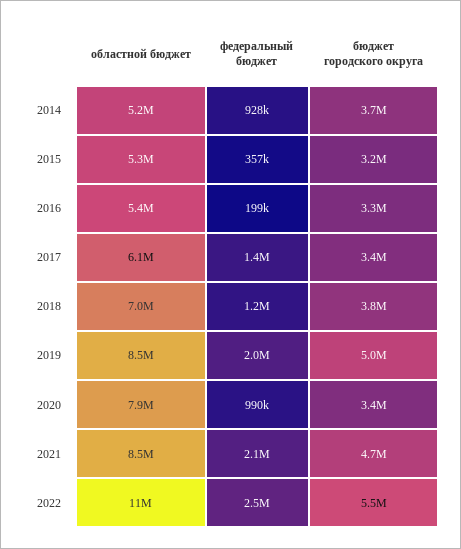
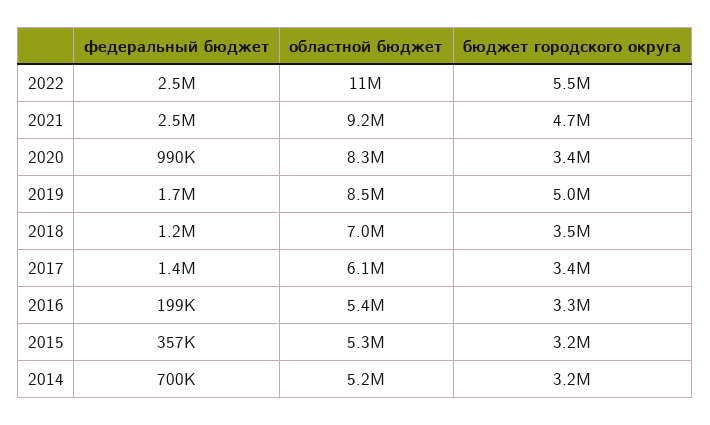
  {
    "областной бюджет": {
      "2014": 5200000,
      "2015": 5300000,
      "2016": 5400000,
      "2017": 6100000,
      "2018": 7000000,
      "2019": 8500000,
-     "2020": 7900000,
+     "2020": 8300000,
-     "2021": 8500000,
+     "2021": 9200000,
      "2022": 11000000
    },
    "федеральный бюджет": {
-     "2014": 928000,
+     "2014": 700000,
      "2015": 357000,
      "2016": 199000,
      "2017": 1400000,
      "2018": 1200000,
-     "2019": 2000000,
+     "2019": 1700000,
      "2020": 990000,
-     "2021": 2100000,
+     "2021": 2500000,
      "2022": 2500000
    },
    "бюджет городского округа": {
-     "2014": 3700000,
+     "2014": 3200000,
      "2015": 3200000,
      "2016": 3300000,
      "2017": 3400000,
-     "2018": 3800000,
+     "2018": 3500000,
      "2019": 5000000,
      "2020": 3400000,
      "2021": 4700000,
      "2022": 5500000
    }
  }

